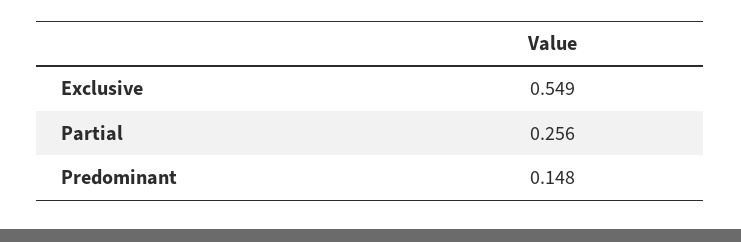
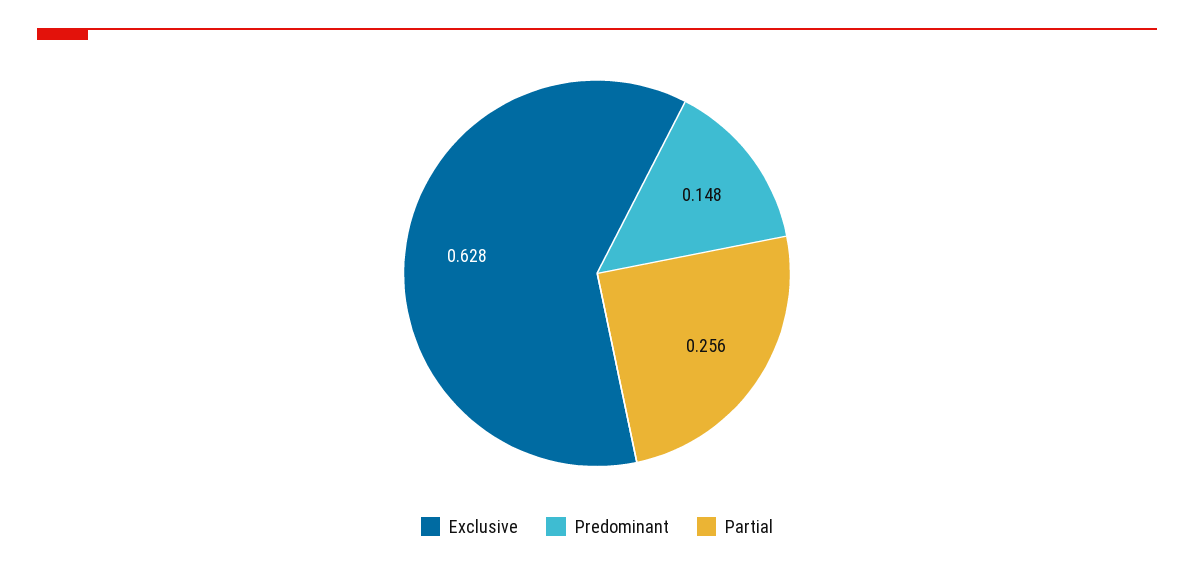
  {
-   "Exclusive": 0.549,
+   "Exclusive": 0.628,
    "Partial": 0.256,
    "Predominant": 0.148
  }

